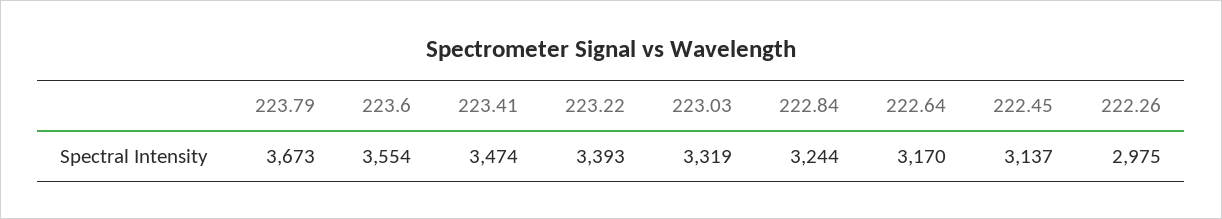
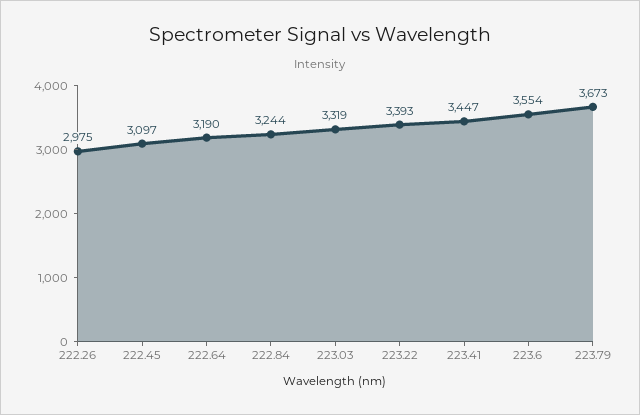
  {
    "223.79": 3673,
    "223.6": 3554,
-   "223.41": 3474,
+   "223.41": 3447,
    "223.22": 3393,
    "223.03": 3319,
    "222.84": 3244,
-   "222.64": 3170,
+   "222.64": 3190,
-   "222.45": 3137,
+   "222.45": 3097,
    "222.26": 2975
  }

